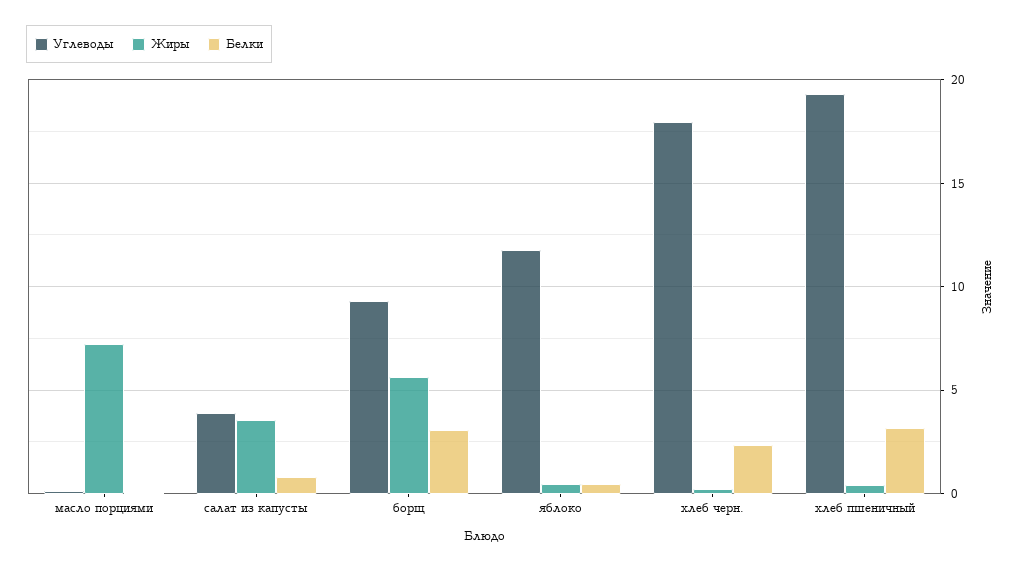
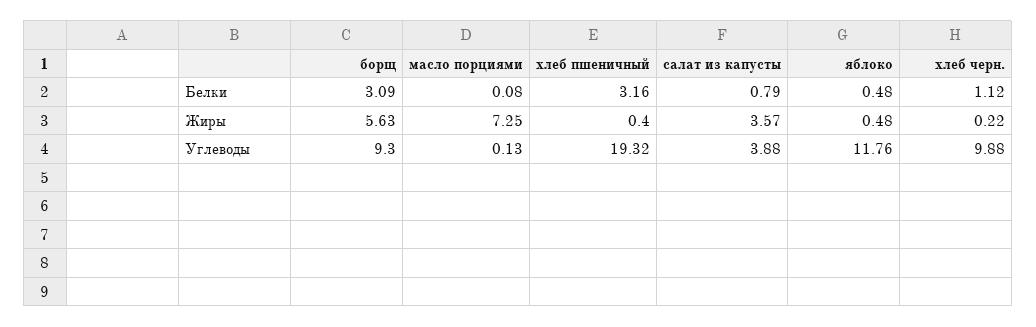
  {
    "Углеводы": {
      "масло порциями": 0.13,
      "салат из капусты": 3.88,
      "борщ": 9.3,
      "яблоко": 11.76,
-     "хлеб черн.": 18,
+     "хлеб черн.": 9.88,
      "хлеб пшеничный": 19.32
    },
    "Жиры": {
      "масло порциями": 7.25,
      "салат из капусты": 3.57,
      "борщ": 5.63,
      "яблоко": 0.48,
      "хлеб черн.": 0.22,
      "хлеб пшеничный": 0.4
    },
    "Белки": {
      "масло порциями": 0.08,
      "салат из капусты": 0.79,
      "борщ": 3.09,
      "яблоко": 0.48,
-     "хлеб черн.": 2.5,
+     "хлеб черн.": 1.12,
      "хлеб пшеничный": 3.16
    }
  }

